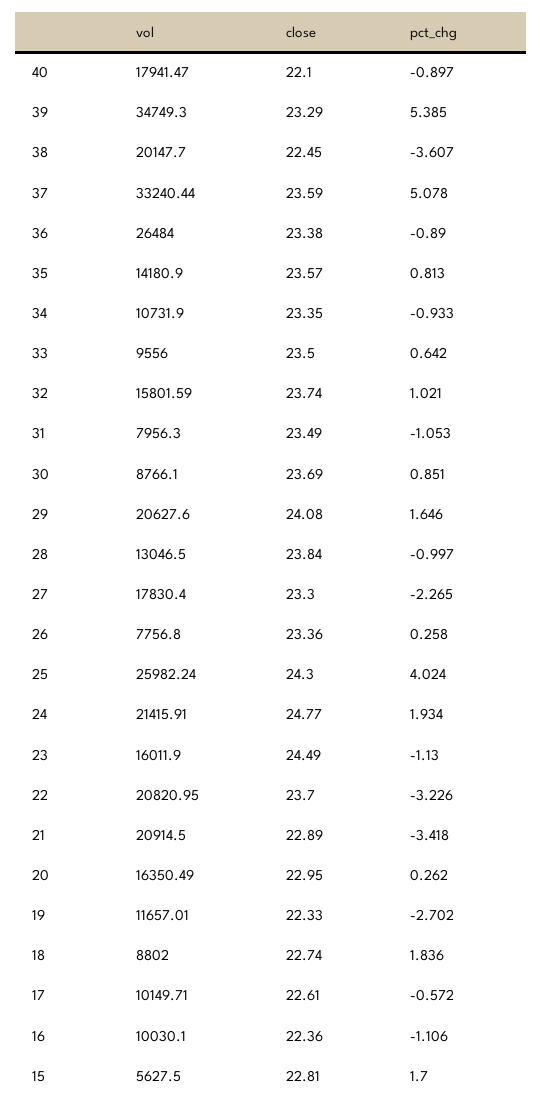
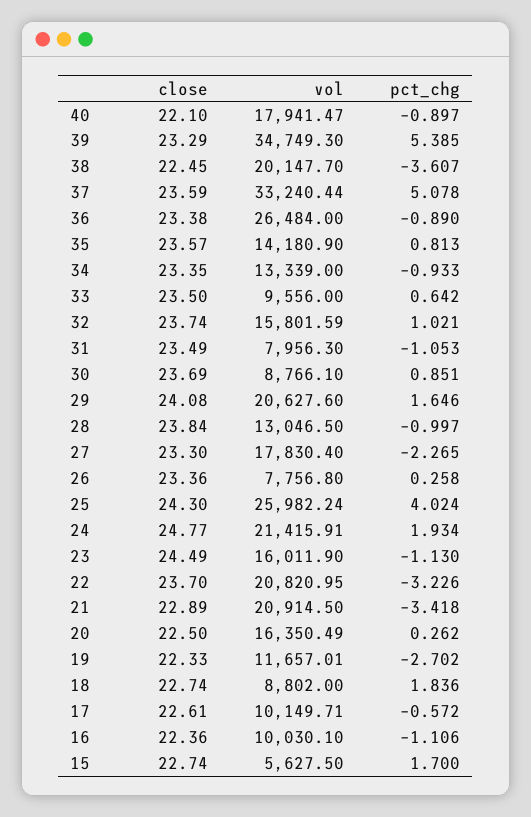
  {
    "vol": {
      "40": 17941.47,
      "39": 34749.3,
      "38": 20147.7,
      "37": 33240.44,
      "36": 26484,
      "35": 14180.9,
-     "34": 10731.9,
+     "34": 13339,
      "33": 9556,
      "32": 15801.59,
      "31": 7956.3,
      "30": 8766.1,
      "29": 20627.6,
      "28": 13046.5,
      "27": 17830.4,
      "26": 7756.8,
      "25": 25982.24,
      "24": 21415.91,
      "23": 16011.9,
      "22": 20820.95,
      "21": 20914.5,
      "20": 16350.49,
      "19": 11657.01,
      "18": 8802,
      "17": 10149.71,
      "16": 10030.1,
      "15": 5627.5
    },
    "close": {
      "40": 22.1,
      "39": 23.29,
      "38": 22.45,
      "37": 23.59,
      "36": 23.38,
      "35": 23.57,
      "34": 23.35,
      "33": 23.5,
      "32": 23.74,
      "31": 23.49,
      "30": 23.69,
      "29": 24.08,
      "28": 23.84,
      "27": 23.3,
      "26": 23.36,
      "25": 24.3,
      "24": 24.77,
      "23": 24.49,
      "22": 23.7,
      "21": 22.89,
-     "20": 22.95,
+     "20": 22.5,
      "19": 22.33,
      "18": 22.74,
      "17": 22.61,
      "16": 22.36,
-     "15": 22.81
+     "15": 22.74
    },
    "pct_chg": {
      "40": -0.897,
      "39": 5.385,
      "38": -3.607,
      "37": 5.078,
      "36": -0.89,
      "35": 0.813,
      "34": -0.933,
      "33": 0.642,
      "32": 1.021,
      "31": -1.053,
      "30": 0.851,
      "29": 1.646,
      "28": -0.997,
      "27": -2.265,
      "26": 0.258,
      "25": 4.024,
      "24": 1.934,
      "23": -1.13,
      "22": -3.226,
      "21": -3.418,
      "20": 0.262,
      "19": -2.702,
      "18": 1.836,
      "17": -0.572,
      "16": -1.106,
      "15": 1.7
    }
  }

